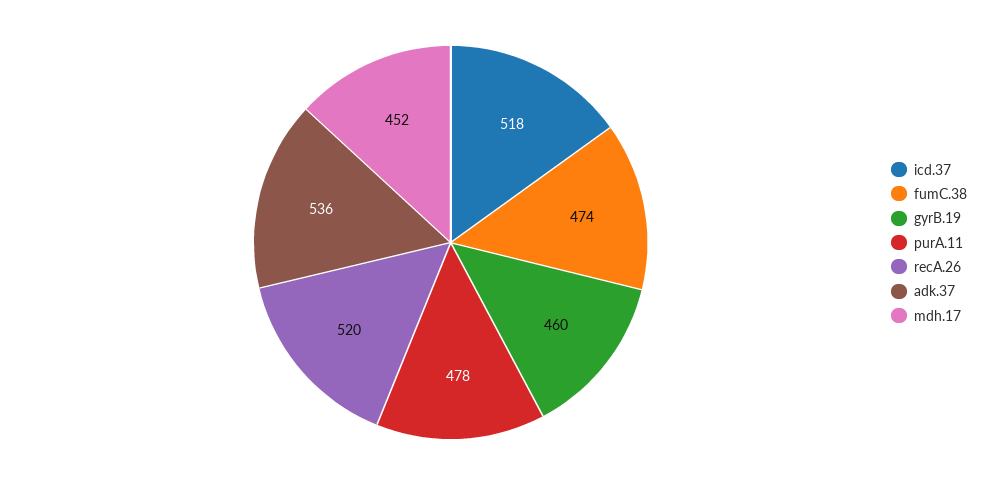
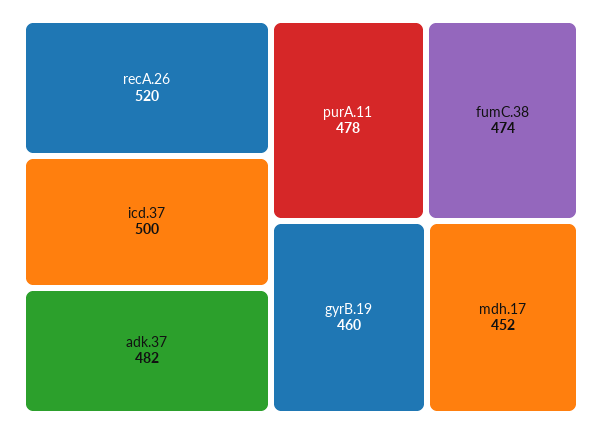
  {
-   "icd.37": 518,
+   "icd.37": 500,
    "fumC.38": 474,
    "gyrB.19": 460,
    "purA.11": 478,
    "recA.26": 520,
-   "adk.37": 536,
+   "adk.37": 482,
    "mdh.17": 452
  }

